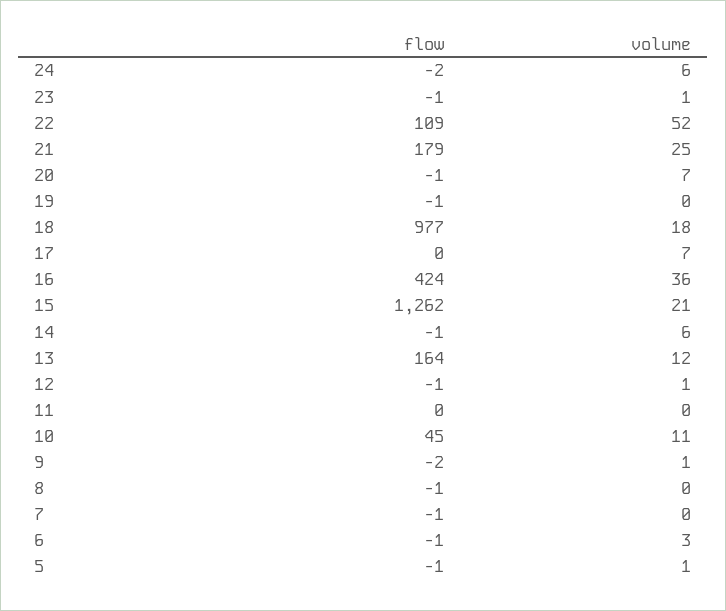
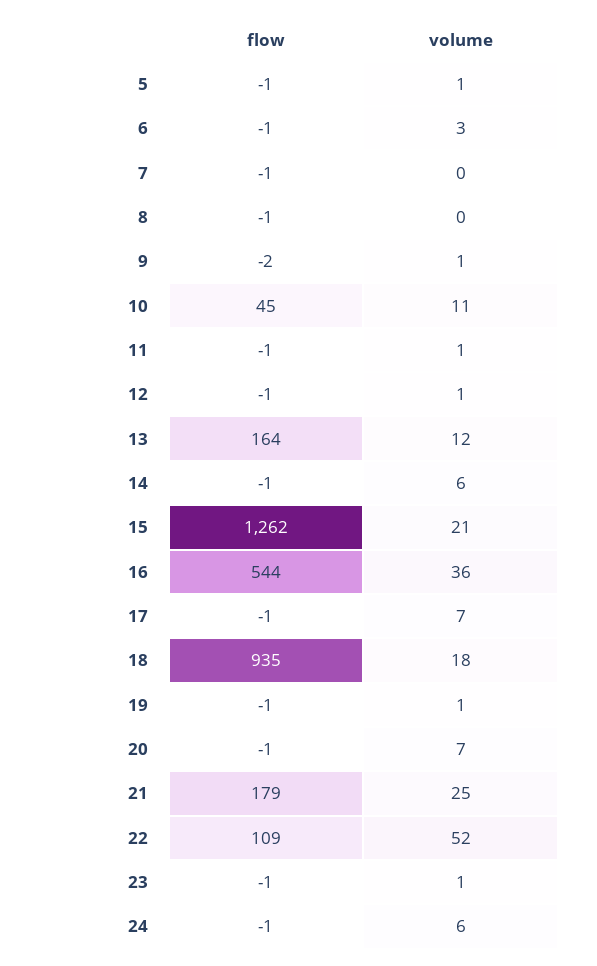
  {
    "flow": {
-     "24": -2,
+     "24": -1,
      "23": -1,
      "22": 109,
      "21": 179,
      "20": -1,
      "19": -1,
-     "18": 977,
+     "18": 935,
-     "17": 0,
+     "17": -1,
-     "16": 424,
+     "16": 544,
      "15": 1262,
      "14": -1,
      "13": 164,
      "12": -1,
-     "11": 0,
+     "11": -1,
      "10": 45,
      "9": -2,
      "8": -1,
      "7": -1,
      "6": -1,
      "5": -1
    },
    "volume": {
      "24": 6,
      "23": 1,
      "22": 52,
      "21": 25,
      "20": 7,
-     "19": 0,
+     "19": 1,
      "18": 18,
      "17": 7,
      "16": 36,
      "15": 21,
      "14": 6,
      "13": 12,
      "12": 1,
-     "11": 0,
+     "11": 1,
      "10": 11,
      "9": 1,
      "8": 0,
      "7": 0,
      "6": 3,
      "5": 1
    }
  }

